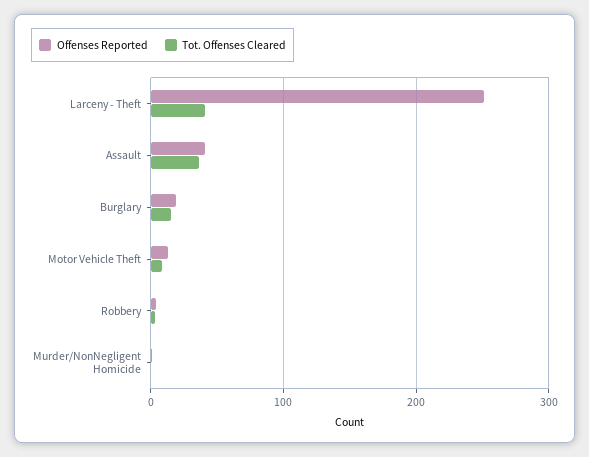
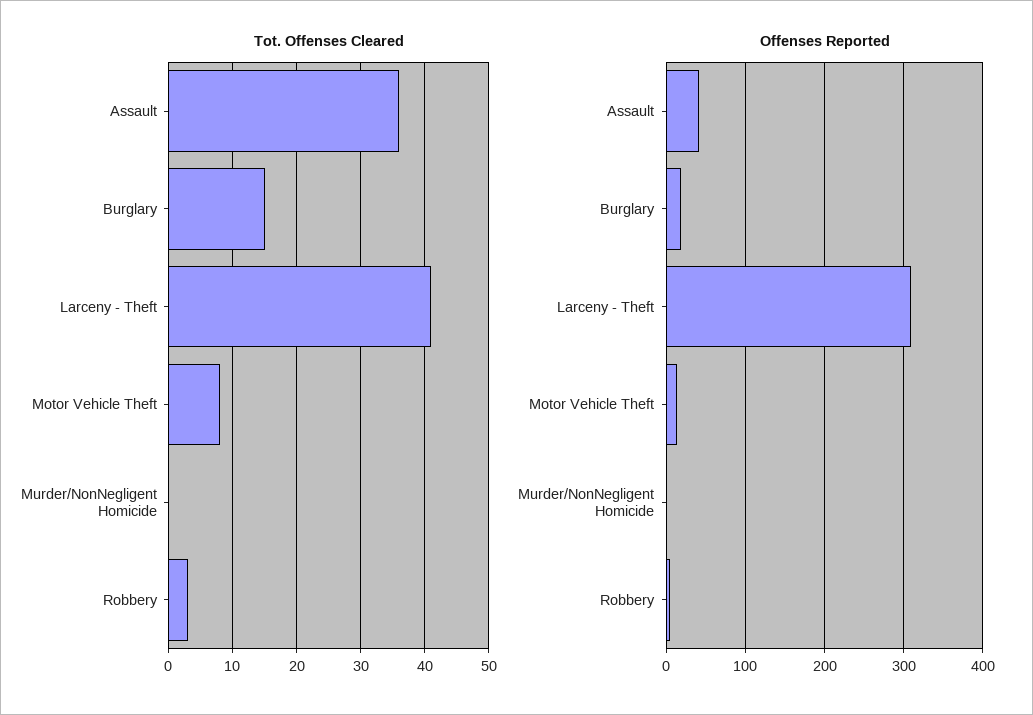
  {
    "Offenses Reported": {
-     "Larceny - Theft": 250,
+     "Larceny - Theft": 310,
      "Assault": 40,
      "Burglary": 20,
      "Motor Vehicle Theft": 10,
      "Robbery": 0,
      "Murder/NonNegligent Homicide": 0
    },
    "Tot. Offenses Cleared": {
      "Larceny - Theft": 41,
      "Assault": 36,
      "Burglary": 15,
      "Motor Vehicle Theft": 8,
      "Robbery": 3,
      "Murder/NonNegligent Homicide": 0
    }
  }

